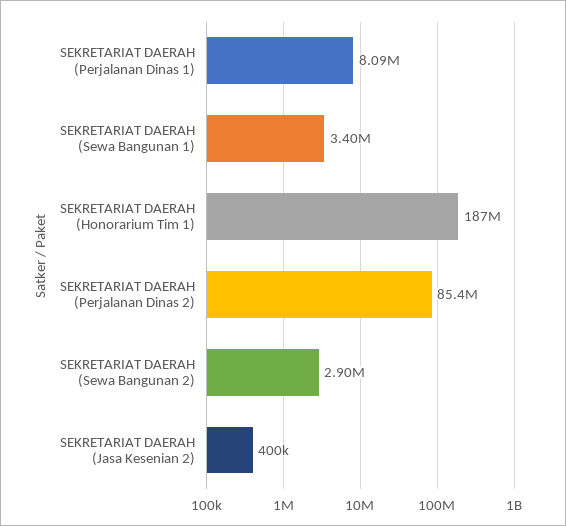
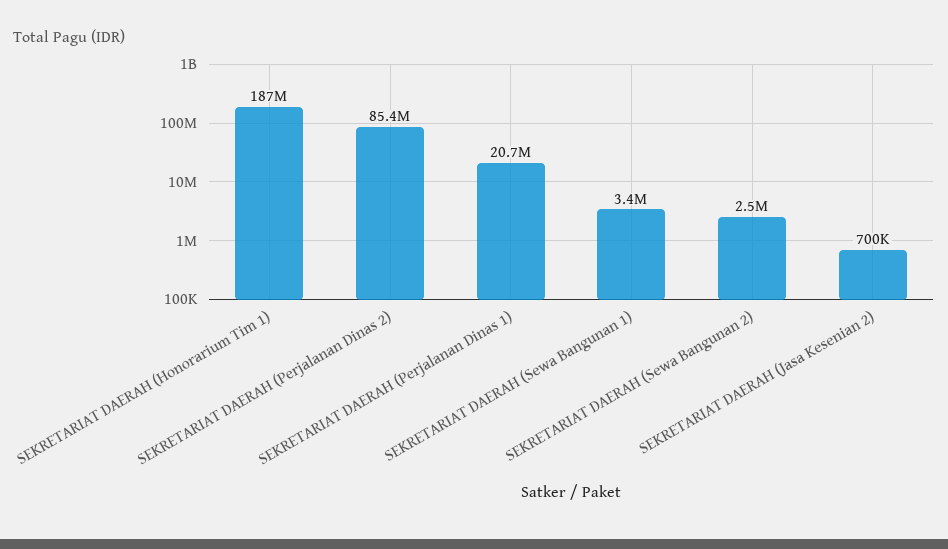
  {
-   "SEKRETARIAT DAERAH (Perjalanan Dinas 1)": 8090000,
+   "SEKRETARIAT DAERAH (Perjalanan Dinas 1)": 20700000,
    "SEKRETARIAT DAERAH (Sewa Bangunan 1)": 3400000,
    "SEKRETARIAT DAERAH (Honorarium Tim 1)": 187000000,
    "SEKRETARIAT DAERAH (Perjalanan Dinas 2)": 85400000,
-   "SEKRETARIAT DAERAH (Sewa Bangunan 2)": 2900000,
+   "SEKRETARIAT DAERAH (Sewa Bangunan 2)": 2500000,
-   "SEKRETARIAT DAERAH (Jasa Kesenian 2)": 400000
+   "SEKRETARIAT DAERAH (Jasa Kesenian 2)": 700000
  }

